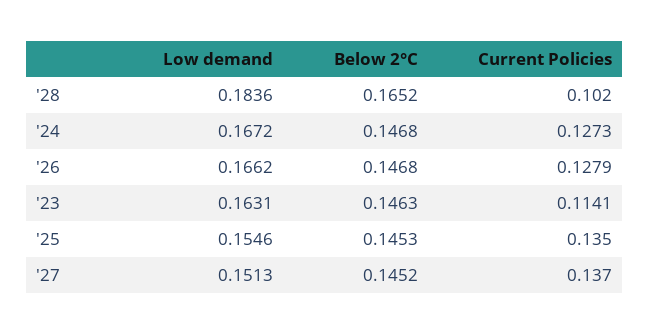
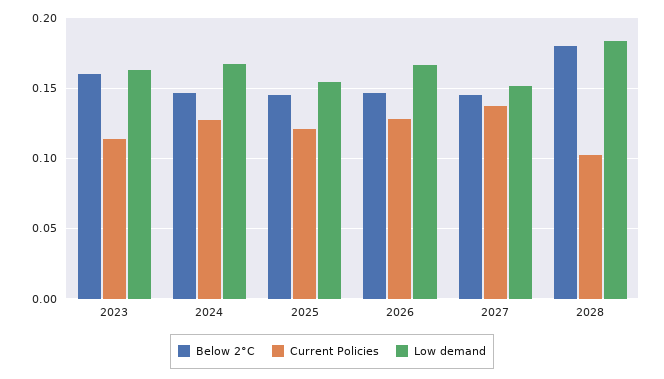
  {
    "Low demand": {
      "'28": 0.1836,
      "'24": 0.1672,
      "'26": 0.1662,
      "'23": 0.1631,
      "'25": 0.1546,
      "'27": 0.1513
    },
    "Below 2°C": {
-     "'28": 0.1652,
+     "'28": 0.18,
      "'24": 0.1468,
      "'26": 0.1468,
-     "'23": 0.1463,
+     "'23": 0.16,
      "'25": 0.1453,
      "'27": 0.1452
    },
    "Current Policies": {
      "'28": 0.102,
      "'24": 0.1273,
      "'26": 0.1279,
      "'23": 0.1141,
-     "'25": 0.135,
+     "'25": 0.12,
      "'27": 0.137
    }
  }

